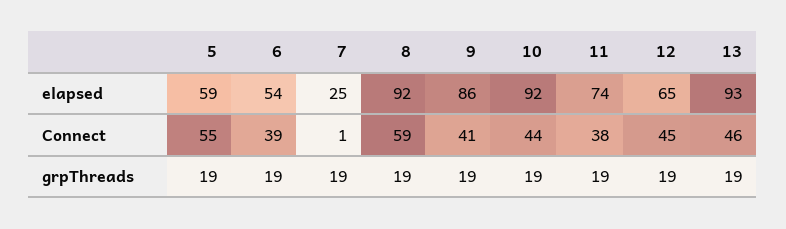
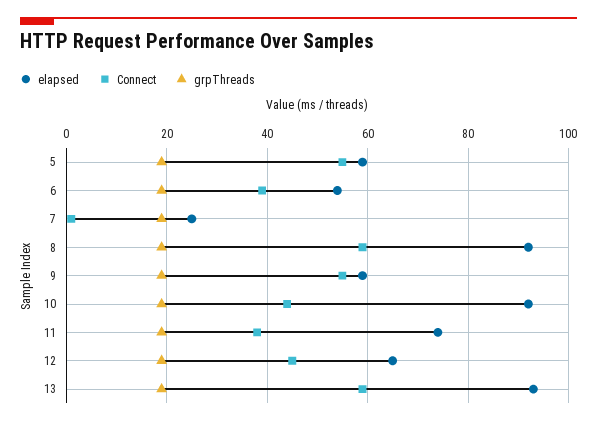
  {
    "elapsed": {
      "5": 59,
      "6": 54,
      "7": 25,
      "8": 92,
-     "9": 86,
+     "9": 60,
      "10": 92,
      "11": 74,
      "12": 65,
      "13": 93
    },
    "Connect": {
      "5": 55,
      "6": 39,
      "7": 1,
      "8": 59,
-     "9": 41,
+     "9": 55,
      "10": 44,
      "11": 38,
      "12": 45,
-     "13": 46
+     "13": 60
    },
    "grpThreads": {
      "5": 19,
      "6": 19,
      "7": 19,
      "8": 19,
      "9": 19,
      "10": 19,
      "11": 19,
      "12": 19,
      "13": 19
    }
  }

